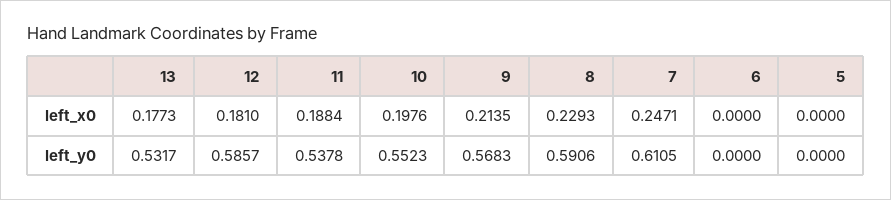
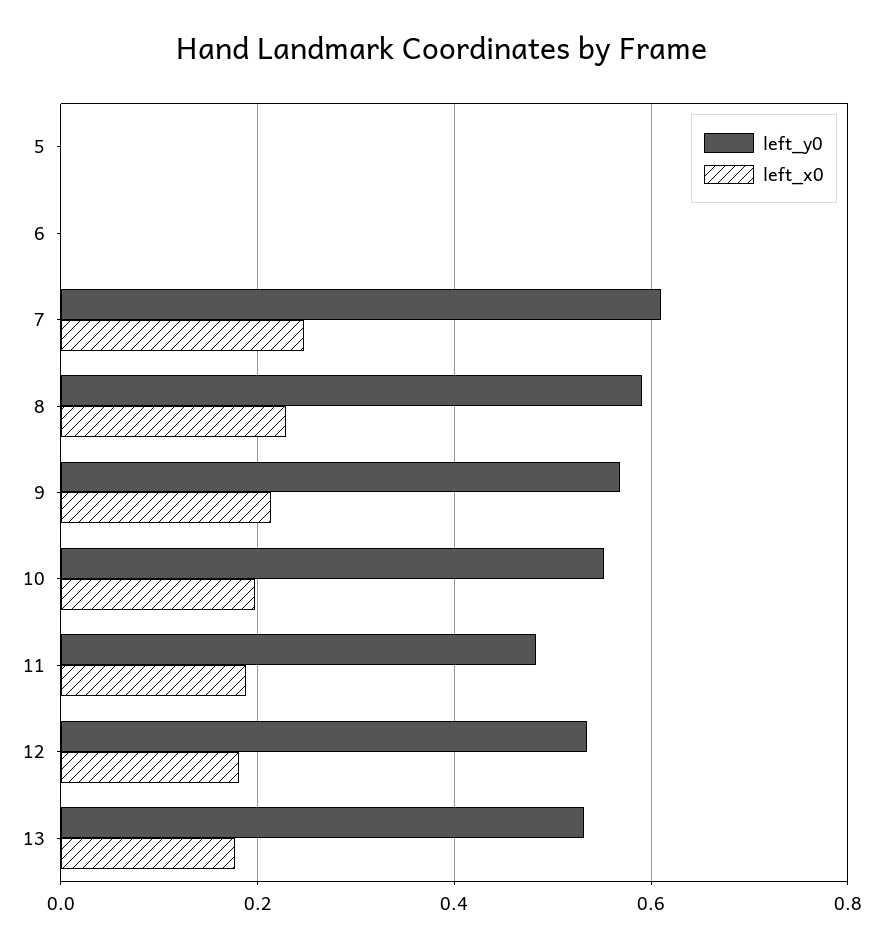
  {
    "left_x0": {
      "13": 0.1773,
      "12": 0.181,
      "11": 0.1884,
      "10": 0.1976,
      "9": 0.2135,
      "8": 0.2293,
      "7": 0.2471,
      "6": 0,
      "5": 0
    },
    "left_y0": {
      "13": 0.5317,
-     "12": 0.5857,
+     "12": 0.54,
-     "11": 0.5378,
+     "11": 0.48,
      "10": 0.5523,
      "9": 0.5683,
      "8": 0.5906,
      "7": 0.6105,
      "6": 0,
      "5": 0
    }
  }

